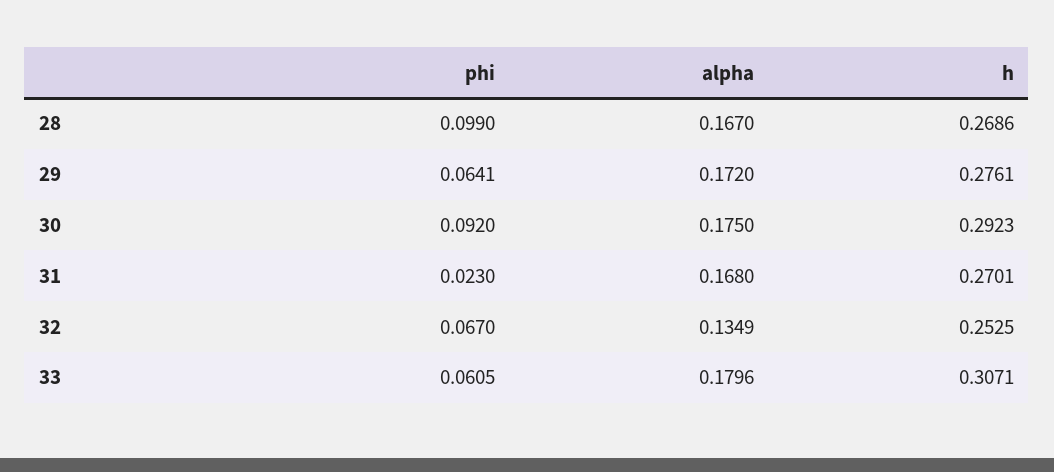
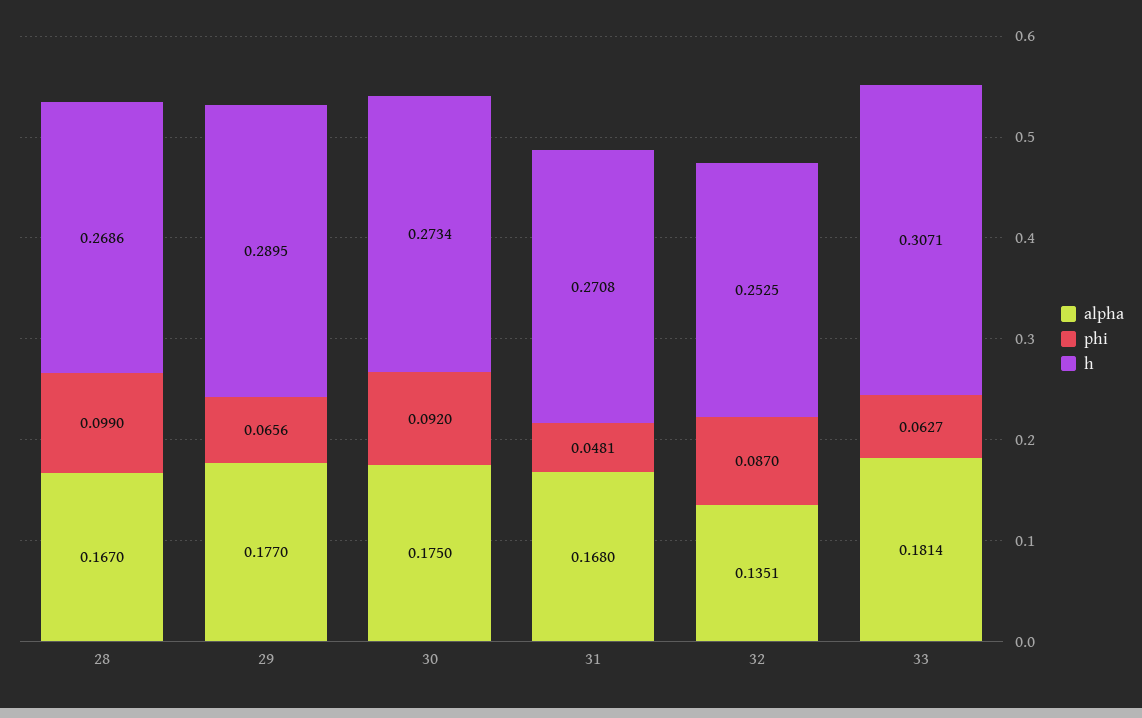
  {
    "phi": {
      "28": 0.099,
-     "29": 0.0641,
+     "29": 0.0656,
      "30": 0.092,
-     "31": 0.023,
+     "31": 0.0481,
-     "32": 0.067,
+     "32": 0.087,
-     "33": 0.0605
+     "33": 0.0627
    },
    "alpha": {
      "28": 0.167,
-     "29": 0.172,
+     "29": 0.177,
      "30": 0.175,
      "31": 0.168,
-     "32": 0.1349,
+     "32": 0.1351,
-     "33": 0.1796
+     "33": 0.1814
    },
    "h": {
      "28": 0.2686,
-     "29": 0.2761,
+     "29": 0.2895,
-     "30": 0.2923,
+     "30": 0.2734,
-     "31": 0.2701,
+     "31": 0.2708,
      "32": 0.2525,
      "33": 0.3071
    }
  }

